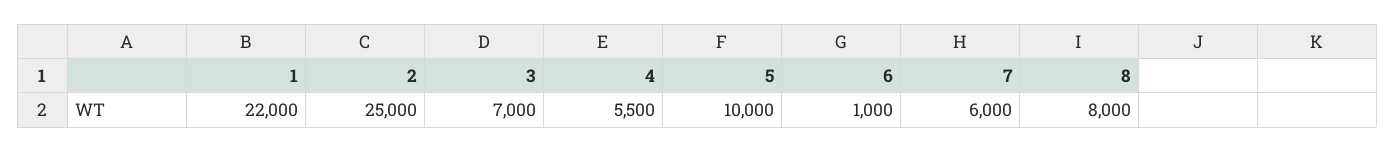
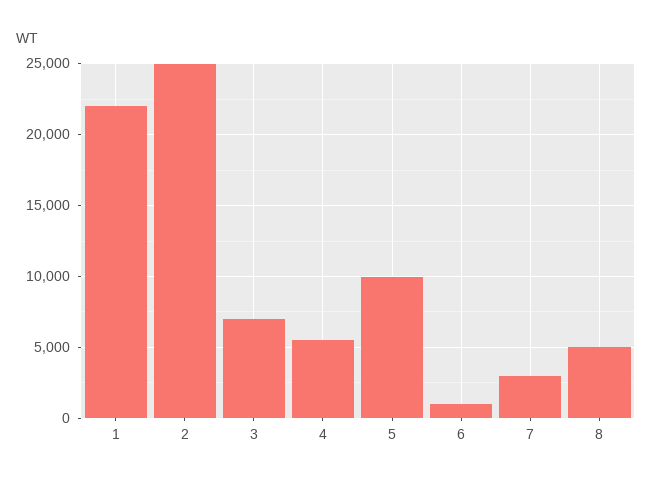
  {
    "1": 22000,
    "2": 25000,
    "3": 7000,
    "4": 5500,
    "5": 10000,
    "6": 1000,
-   "7": 6000,
+   "7": 3000,
-   "8": 8000
+   "8": 5000
  }

